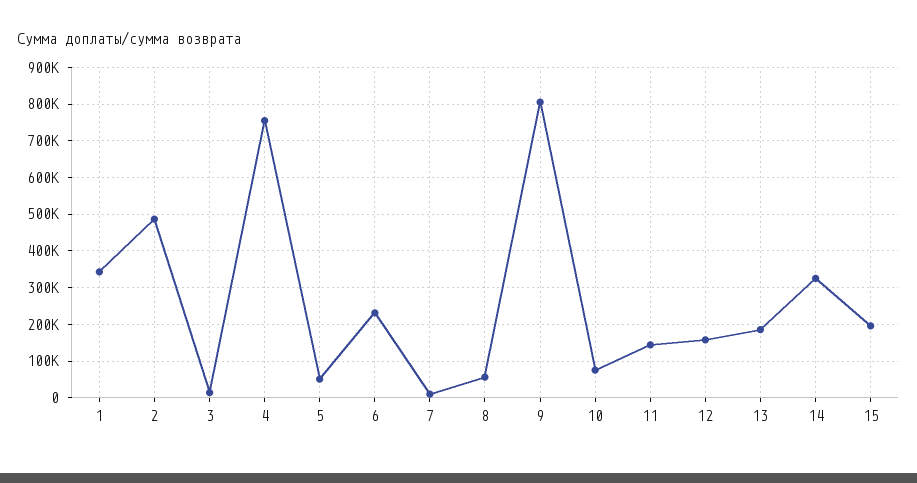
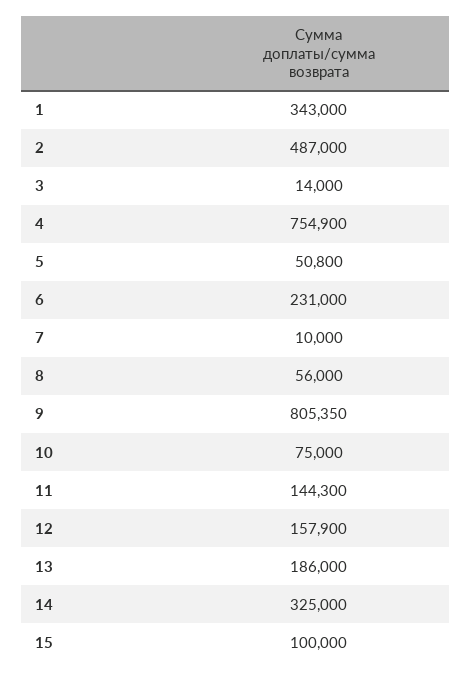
  {
    "1": 343000,
    "2": 487000,
    "3": 14000,
    "4": 754900,
    "5": 50800,
    "6": 231000,
    "7": 10000,
    "8": 56000,
    "9": 805350,
    "10": 75000,
    "11": 144300,
    "12": 157900,
    "13": 186000,
    "14": 325000,
-   "15": 200000
+   "15": 100000
  }

